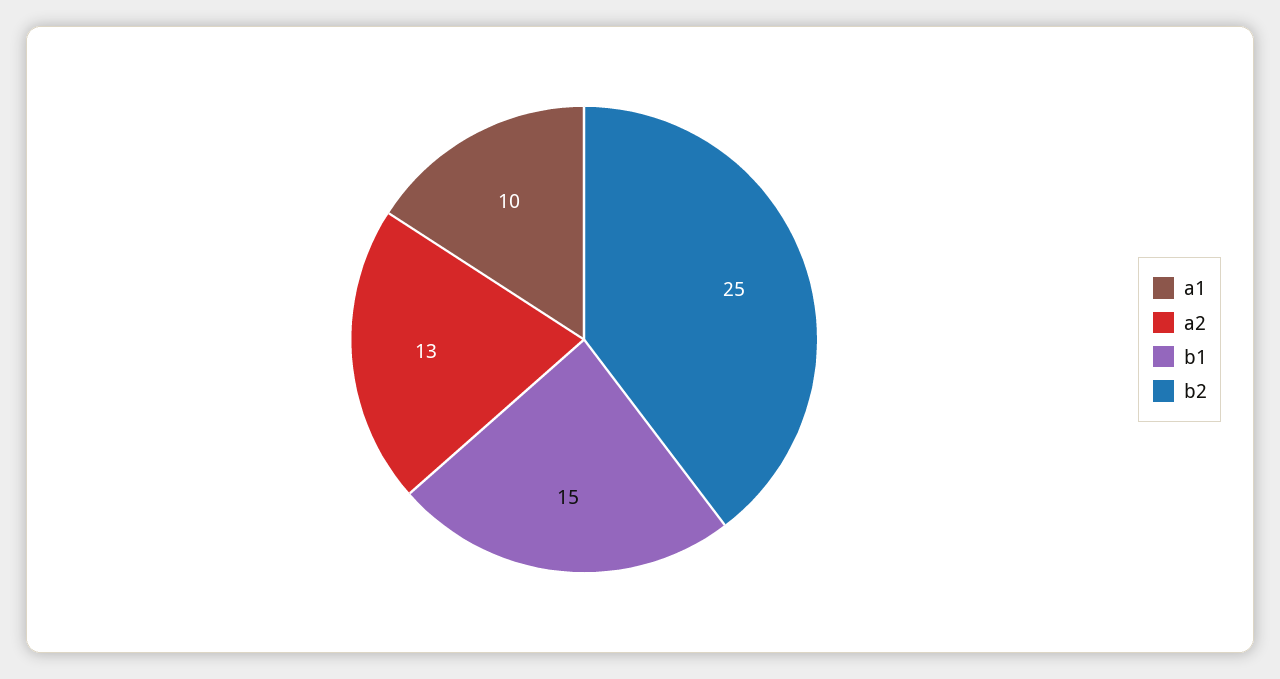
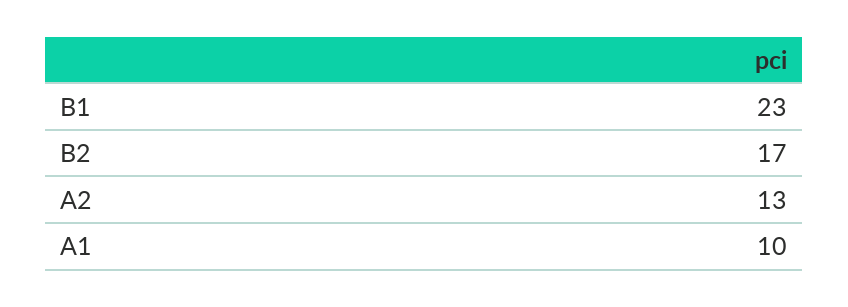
  {
    "a1": 10,
    "a2": 13,
-   "b1": 15,
+   "b1": 23,
-   "b2": 25
+   "b2": 17
  }

